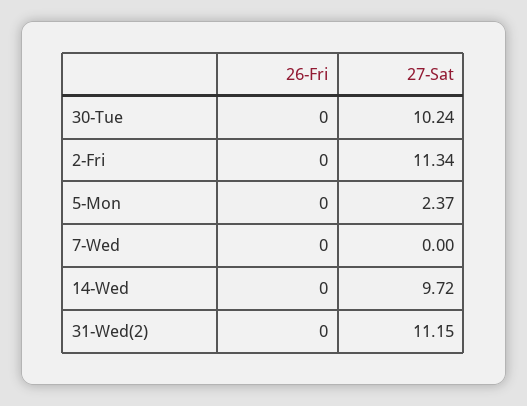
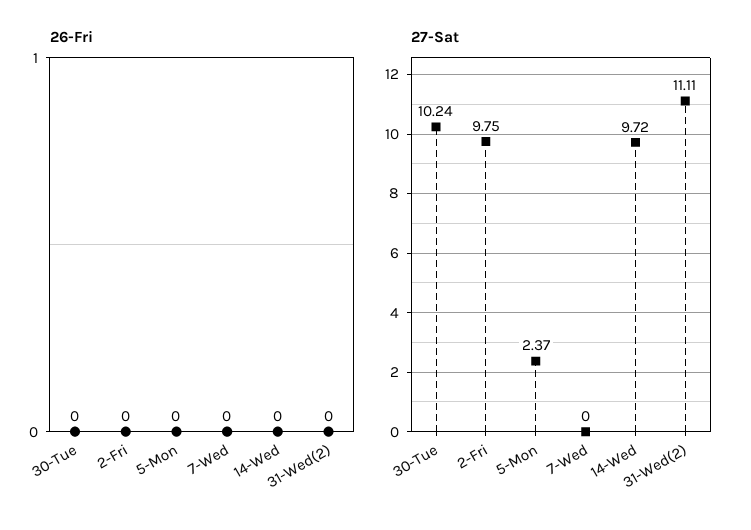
  {
    "26-Fri": {
      "30-Tue": 0,
      "2-Fri": 0,
      "5-Mon": 0,
      "7-Wed": 0,
      "14-Wed": 0,
      "31-Wed(2)": 0
    },
    "27-Sat": {
      "30-Tue": 10.24,
-     "2-Fri": 11.34,
+     "2-Fri": 9.75,
      "5-Mon": 2.37,
      "7-Wed": 0,
      "14-Wed": 9.72,
-     "31-Wed(2)": 11.15
+     "31-Wed(2)": 11.11
    }
  }

